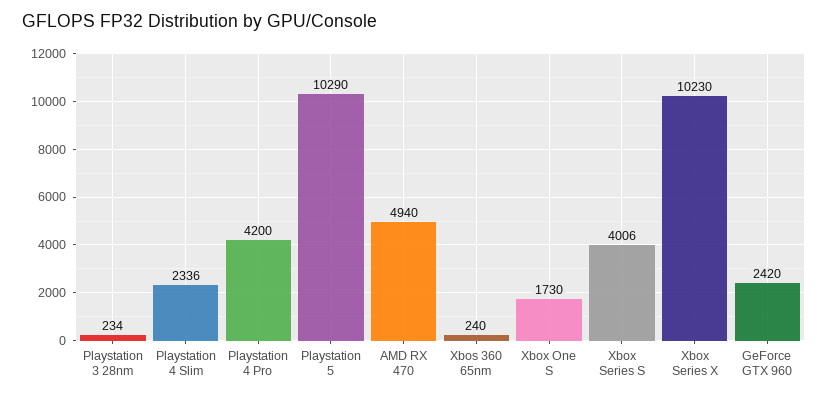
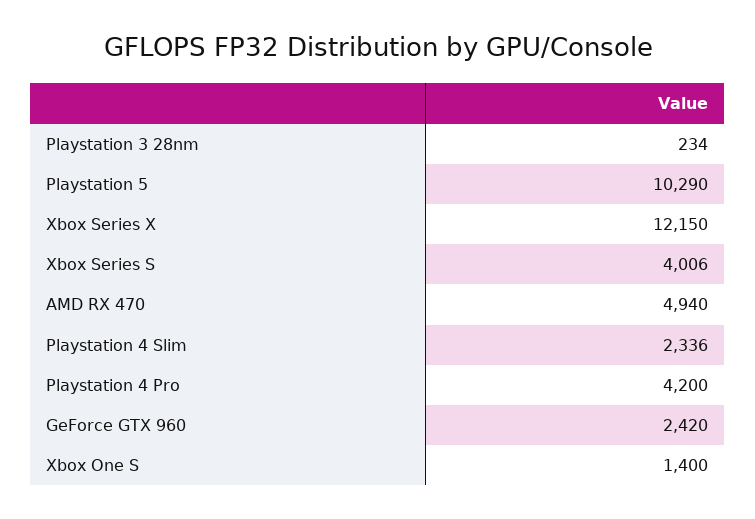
  {
    "Playstation 3 28nm": 234,
    "Playstation 4 Slim": 2336,
    "Playstation 4 Pro": 4200,
    "Playstation 5": 10290,
    "AMD RX 470": 4940,
-   "Xbos 360 65nm": 240,
-   "Xbox One S": 1730,
+   "Xbox One S": 1400,
    "Xbox Series S": 4006,
-   "Xbox Series X": 10230,
+   "Xbox Series X": 12150,
    "GeForce GTX 960": 2420
  }

